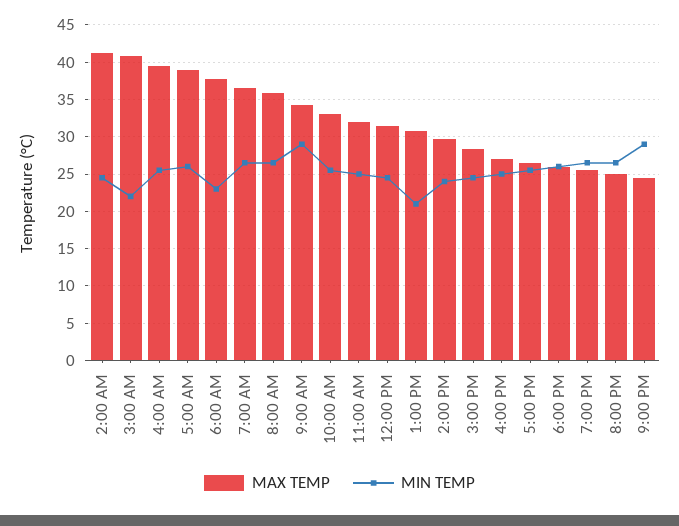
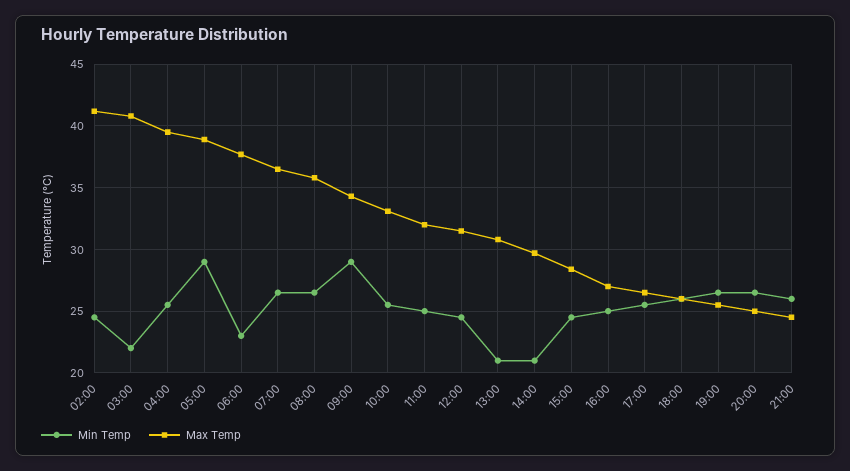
  {
    "MAX TEMP": {
      "2:00 AM": 41,
      "3:00 AM": 41,
      "4:00 AM": 39.5,
      "5:00 AM": 39,
      "6:00 AM": 37.5,
      "7:00 AM": 36.5,
      "8:00 AM": 36,
      "9:00 AM": 34.5,
      "10:00 AM": 33,
      "11:00 AM": 32,
      "12:00 PM": 31.5,
      "1:00 PM": 31,
      "2:00 PM": 29.5,
      "3:00 PM": 28.5,
      "4:00 PM": 27,
      "5:00 PM": 26.5,
      "6:00 PM": 26,
      "7:00 PM": 25.5,
      "8:00 PM": 25,
      "9:00 PM": 24.5
    },
    "MIN TEMP": {
      "2:00 AM": 24.5,
      "3:00 AM": 22,
      "4:00 AM": 25.5,
-     "5:00 AM": 26,
+     "5:00 AM": 29,
      "6:00 AM": 23,
      "7:00 AM": 26.5,
      "8:00 AM": 26.5,
      "9:00 AM": 29,
      "10:00 AM": 25.5,
      "11:00 AM": 25,
      "12:00 PM": 24.5,
      "1:00 PM": 21,
-     "2:00 PM": 24,
+     "2:00 PM": 21,
      "3:00 PM": 24.5,
      "4:00 PM": 25,
      "5:00 PM": 25.5,
      "6:00 PM": 26,
      "7:00 PM": 26.5,
      "8:00 PM": 26.5,
-     "9:00 PM": 29
+     "9:00 PM": 26
    }
  }

